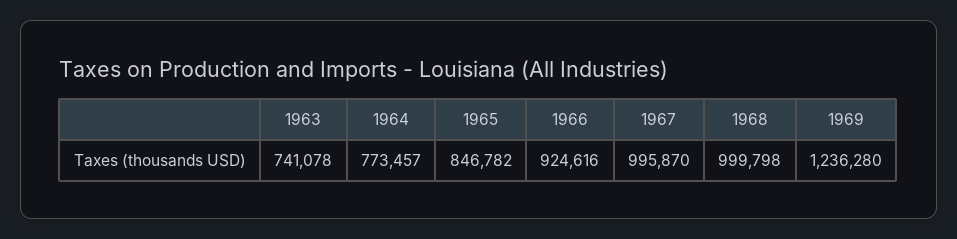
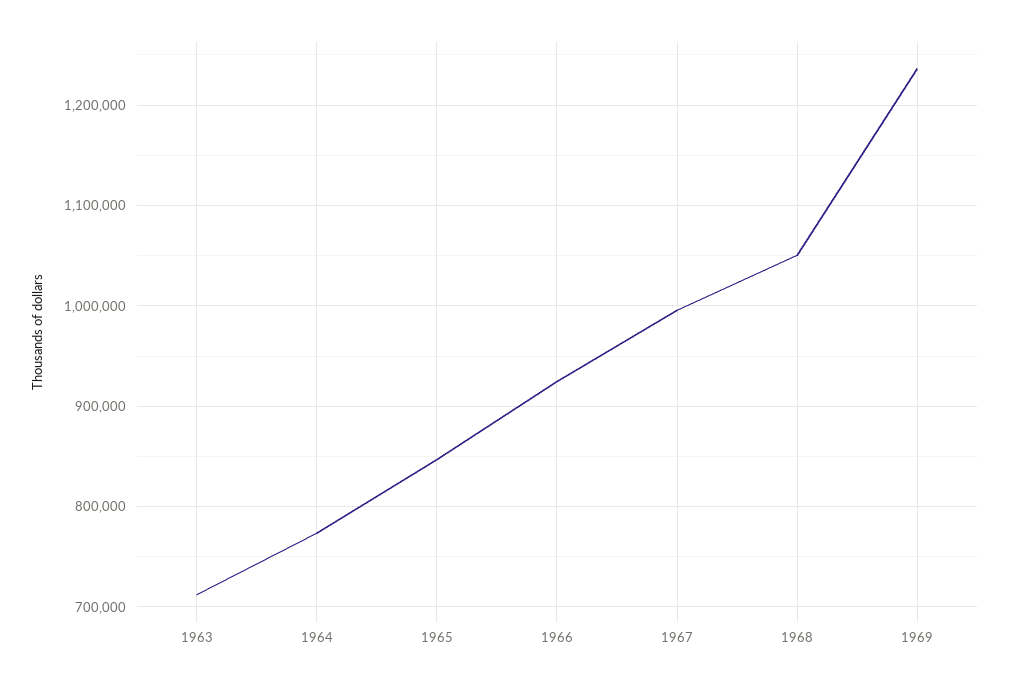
  {
-   "1963": 741078,
+   "1963": 710000,
    "1964": 773457,
    "1965": 846782,
    "1966": 924616,
    "1967": 995870,
-   "1968": 999798,
+   "1968": 1050000,
    "1969": 1236280
  }

